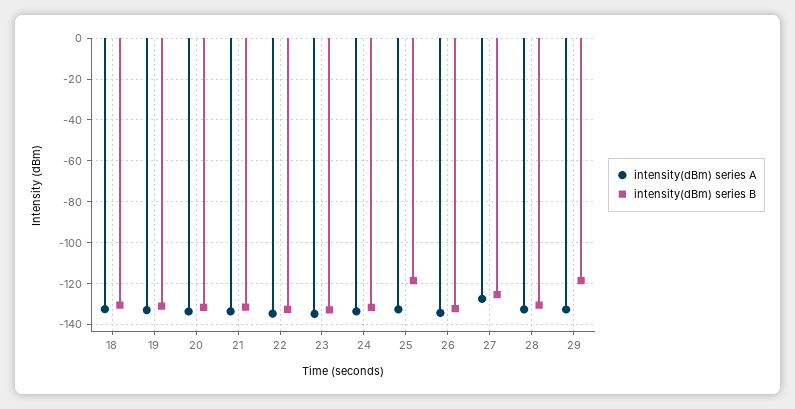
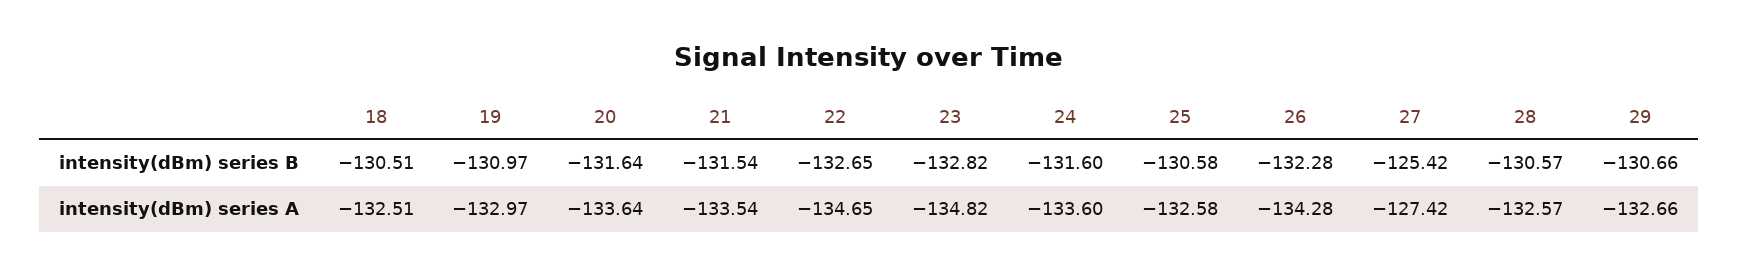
  {
    "intensity(dBm) series A": {
      "18": -132.51,
      "19": -132.97,
      "20": -133.64,
      "21": -133.54,
      "22": -134.65,
      "23": -134.82,
      "24": -133.6,
      "25": -132.58,
      "26": -134.28,
      "27": -127.42,
      "28": -132.57,
      "29": -132.66
    },
    "intensity(dBm) series B": {
      "18": -130.51,
      "19": -130.97,
      "20": -131.64,
      "21": -131.54,
      "22": -132.65,
      "23": -132.82,
      "24": -131.6,
-     "25": -120,
+     "25": -130.58,
      "26": -132.28,
      "27": -125.42,
      "28": -130.57,
-     "29": -120
+     "29": -130.66
    }
  }

